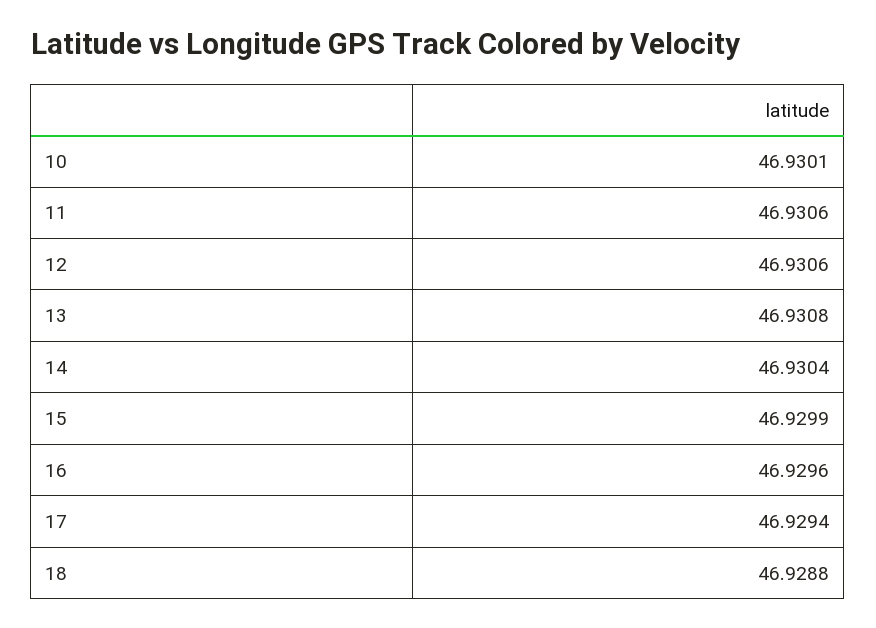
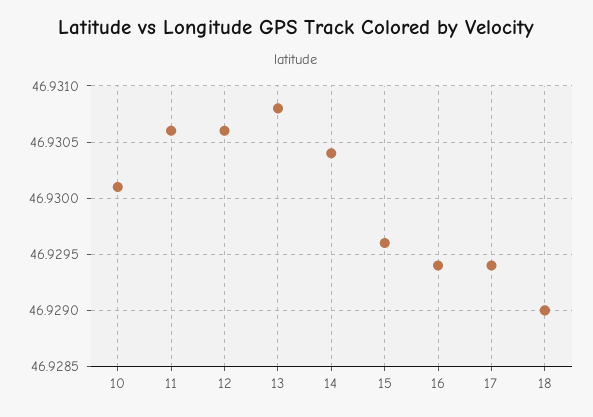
  {
    "10": 46.9301,
    "11": 46.9306,
    "12": 46.9306,
    "13": 46.9308,
    "14": 46.9304,
-   "15": 46.9299,
+   "15": 46.9296,
-   "16": 46.9296,
+   "16": 46.9294,
    "17": 46.9294,
-   "18": 46.9288
+   "18": 46.929
  }

